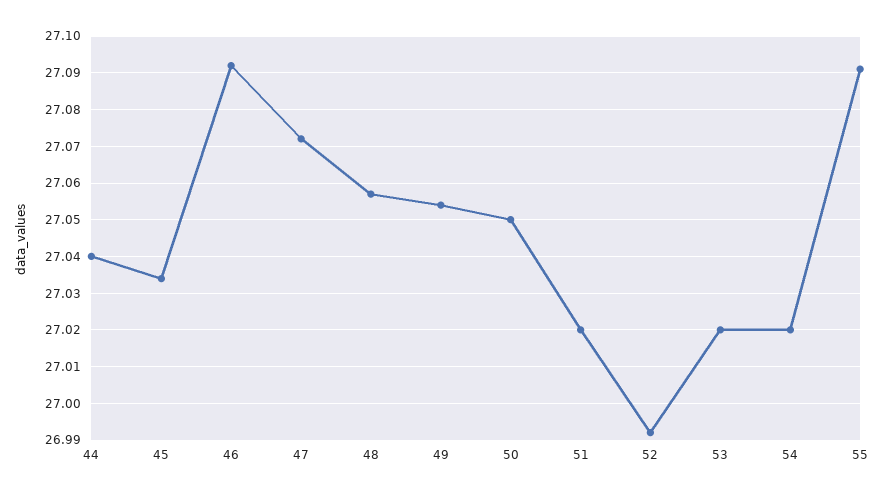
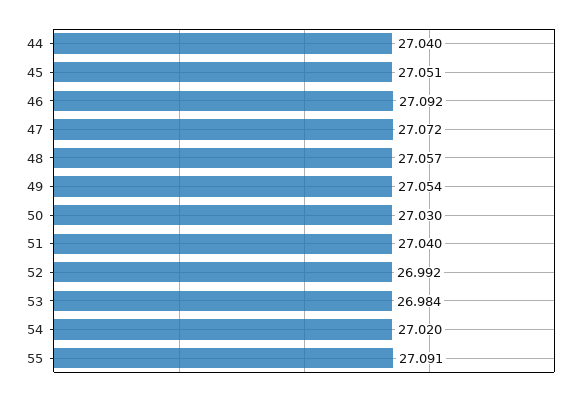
  {
    "44": 27.04,
-   "45": 27.035,
+   "45": 27.051,
    "46": 27.092,
    "47": 27.072,
    "48": 27.057,
    "49": 27.054,
-   "50": 27.05,
+   "50": 27.03,
-   "51": 27.02,
+   "51": 27.04,
    "52": 26.992,
-   "53": 27.02,
+   "53": 26.984,
    "54": 27.02,
    "55": 27.091
  }

